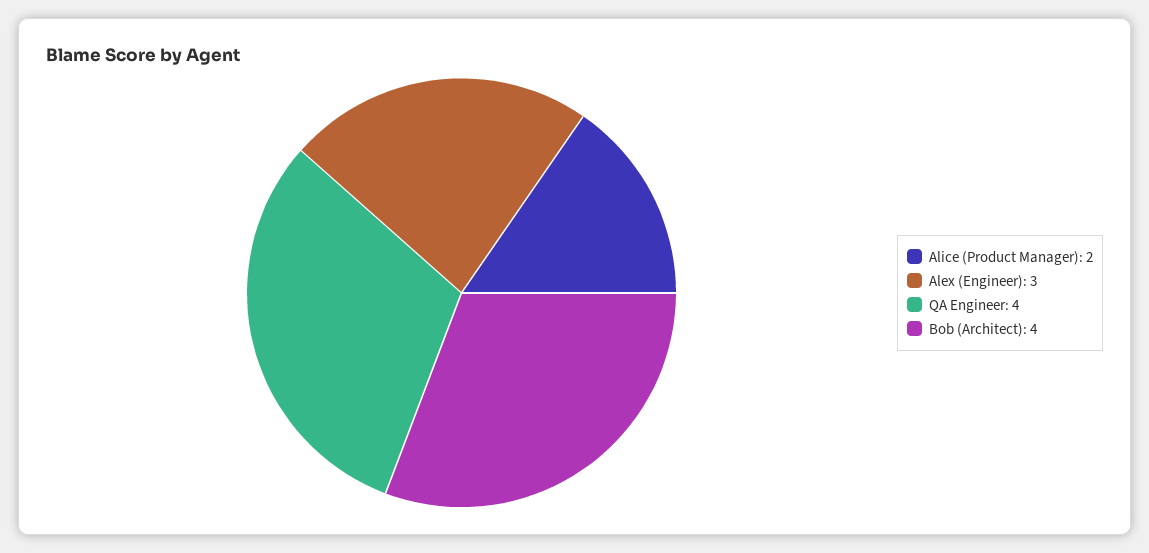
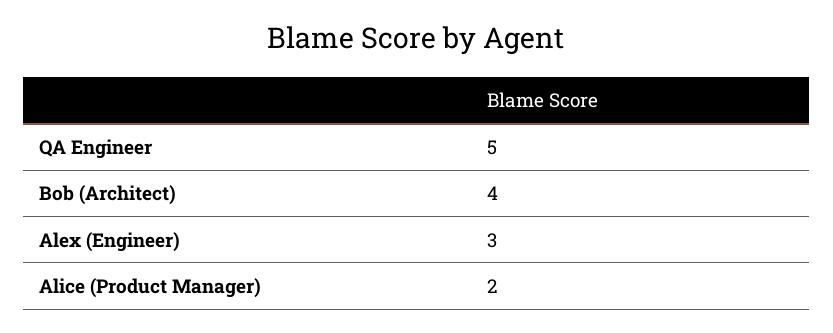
  {
    "Alice (Product Manager)": 2,
    "Alex (Engineer)": 3,
-   "QA Engineer": 4,
+   "QA Engineer": 5,
    "Bob (Architect)": 4
  }

